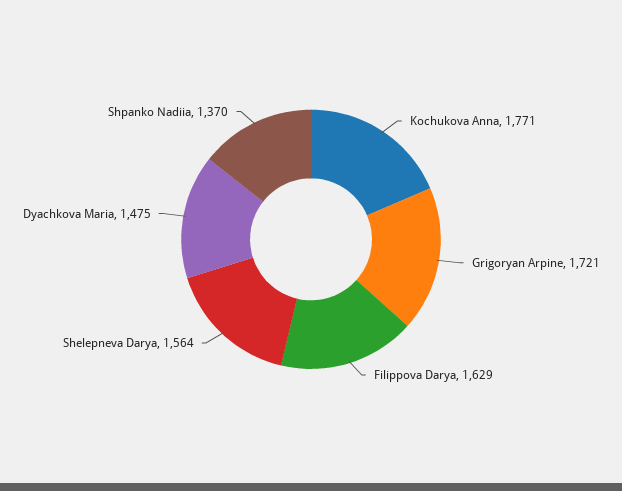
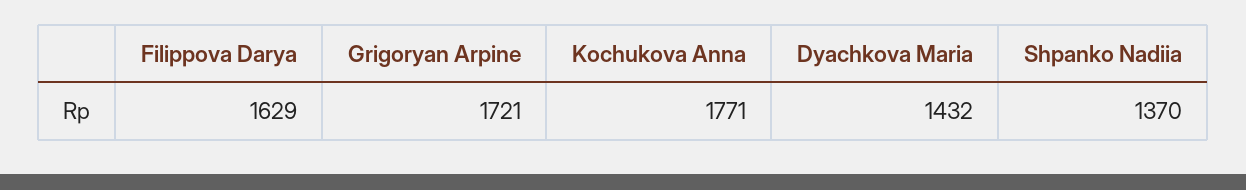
  {
    "Kochukova Anna": 1771,
    "Grigoryan Arpine": 1721,
    "Filippova Darya": 1629,
-   "Shelepneva Darya": 1564,
-   "Dyachkova Maria": 1475,
+   "Dyachkova Maria": 1432,
    "Shpanko Nadiia": 1370
  }

